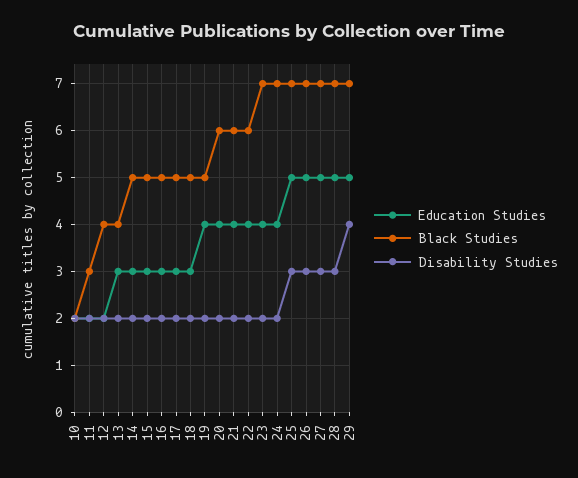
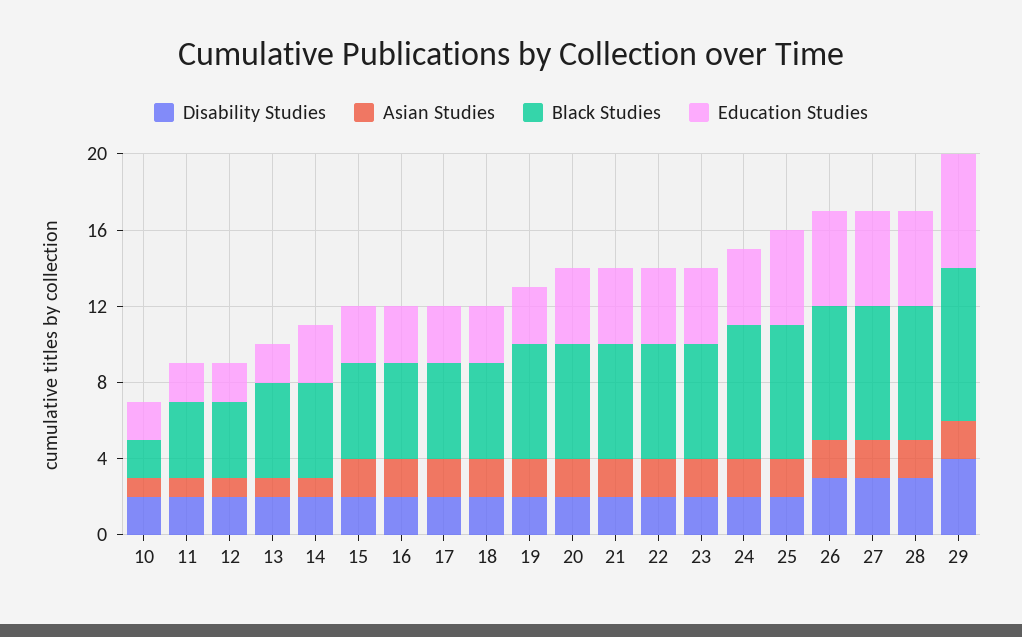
  {
    "Education Studies": {
      "10": 2,
      "11": 2,
      "12": 2,
-     "13": 3,
+     "13": 2,
      "14": 3,
      "15": 3,
      "16": 3,
      "17": 3,
      "18": 3,
-     "19": 4,
+     "19": 3,
      "20": 4,
      "21": 4,
      "22": 4,
      "23": 4,
      "24": 4,
      "25": 5,
      "26": 5,
      "27": 5,
      "28": 5,
-     "29": 5
+     "29": 6
    },
    "Black Studies": {
      "10": 2,
-     "11": 3,
+     "11": 4,
      "12": 4,
-     "13": 4,
+     "13": 5,
      "14": 5,
      "15": 5,
      "16": 5,
      "17": 5,
      "18": 5,
-     "19": 5,
+     "19": 6,
      "20": 6,
      "21": 6,
      "22": 6,
-     "23": 7,
+     "23": 6,
      "24": 7,
      "25": 7,
      "26": 7,
      "27": 7,
      "28": 7,
-     "29": 7
+     "29": 8
    },
    "Disability Studies": {
      "10": 2,
      "11": 2,
      "12": 2,
      "13": 2,
      "14": 2,
      "15": 2,
      "16": 2,
      "17": 2,
      "18": 2,
      "19": 2,
      "20": 2,
      "21": 2,
      "22": 2,
      "23": 2,
      "24": 2,
-     "25": 3,
+     "25": 2,
      "26": 3,
      "27": 3,
      "28": 3,
      "29": 4
-   }
+   },
+   "Asian Studies": {
+     "10": 1,
+     "11": 1,
+     "12": 1,
+     "13": 1,
+     "14": 1,
+     "15": 2,
+     "16": 2,
+     "17": 2,
+     "18": 2,
+     "19": 2,
+     "20": 2,
+     "21": 2,
+     "22": 2,
+     "23": 2,
+     "24": 2,
+     "25": 2,
+     "26": 2,
+     "27": 2,
+     "28": 2,
+     "29": 2
+   }
  }

